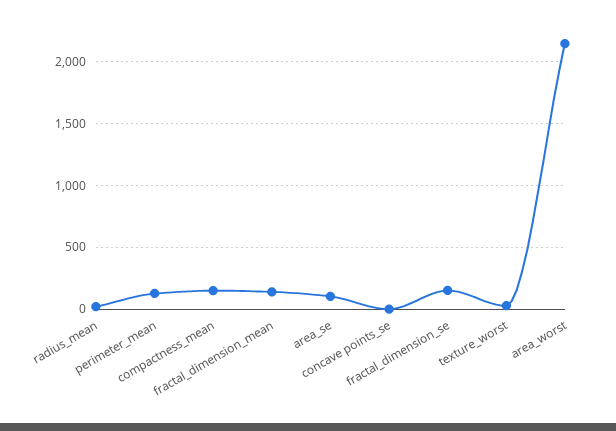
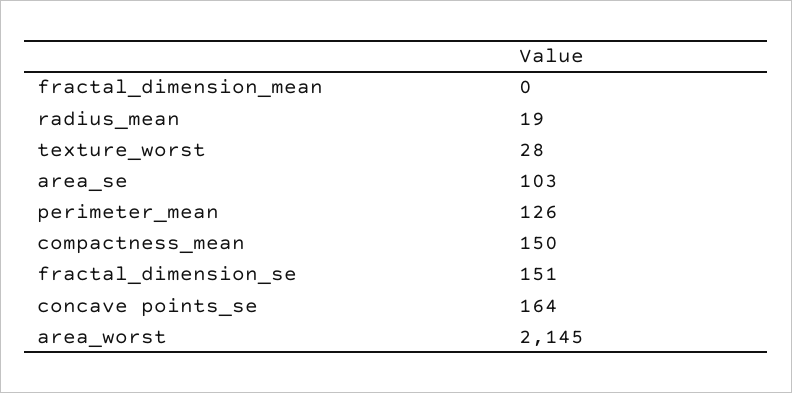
  {
    "radius_mean": 19,
    "perimeter_mean": 126,
    "compactness_mean": 150,
-   "fractal_dimension_mean": 150,
+   "fractal_dimension_mean": 0,
    "area_se": 103,
-   "concave points_se": 0,
+   "concave points_se": 164,
    "fractal_dimension_se": 151,
    "texture_worst": 28,
    "area_worst": 2145
  }

